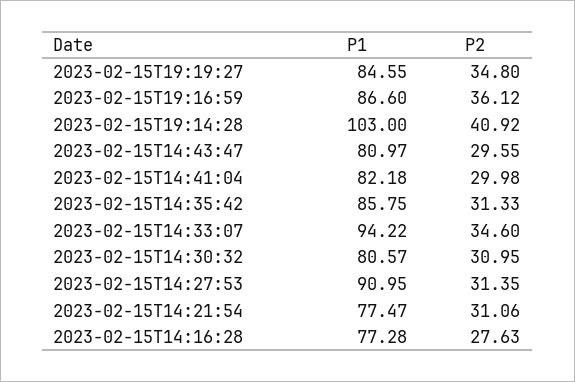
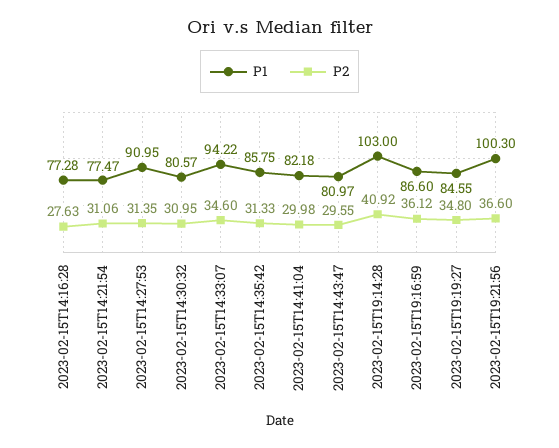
  {
    "P1": {
      "2023-02-15T19:19:27": 84.55,
      "2023-02-15T19:16:59": 86.6,
      "2023-02-15T19:14:28": 103,
      "2023-02-15T14:43:47": 80.97,
      "2023-02-15T14:41:04": 82.18,
      "2023-02-15T14:35:42": 85.75,
      "2023-02-15T14:33:07": 94.22,
      "2023-02-15T14:30:32": 80.57,
      "2023-02-15T14:27:53": 90.95,
      "2023-02-15T14:21:54": 77.47,
-     "2023-02-15T14:16:28": 77.28
+     "2023-02-15T14:16:28": 77.28,
+     "2023-02-15T19:21:56": 100.3
    },
    "P2": {
      "2023-02-15T19:19:27": 34.8,
      "2023-02-15T19:16:59": 36.12,
      "2023-02-15T19:14:28": 40.92,
      "2023-02-15T14:43:47": 29.55,
      "2023-02-15T14:41:04": 29.98,
      "2023-02-15T14:35:42": 31.33,
      "2023-02-15T14:33:07": 34.6,
      "2023-02-15T14:30:32": 30.95,
      "2023-02-15T14:27:53": 31.35,
      "2023-02-15T14:21:54": 31.06,
-     "2023-02-15T14:16:28": 27.63
+     "2023-02-15T14:16:28": 27.63,
+     "2023-02-15T19:21:56": 36.6
    }
  }

